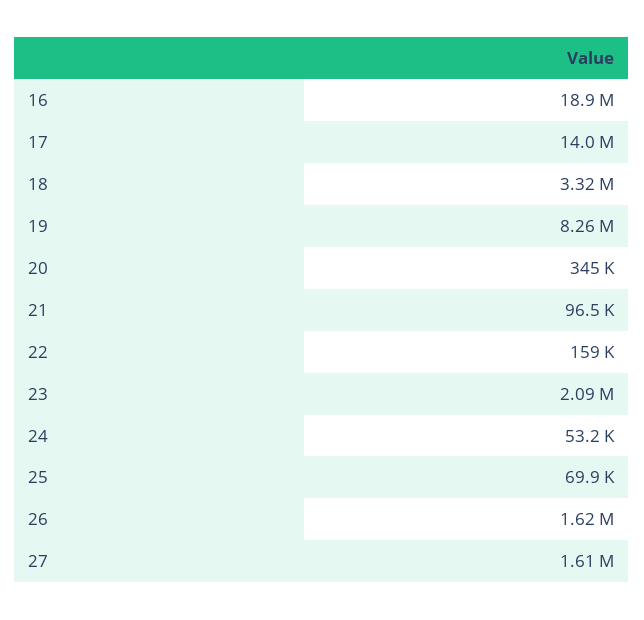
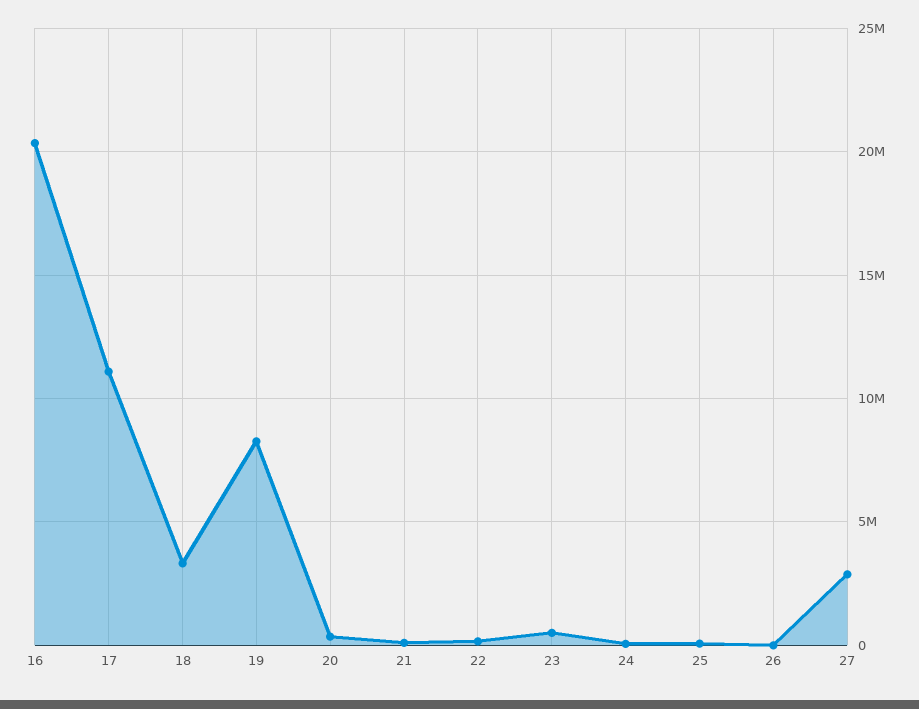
  {
-   "16": 18900000,
+   "16": 20500000,
-   "17": 14000000,
+   "17": 11000000,
    "18": 3320000,
    "19": 8260000,
    "20": 345000,
    "21": 96500,
    "22": 159000,
-   "23": 2090000,
+   "23": 500000,
    "24": 53200,
    "25": 69900,
-   "26": 1620000,
+   "26": 0,
-   "27": 1610000
+   "27": 3000000
  }

